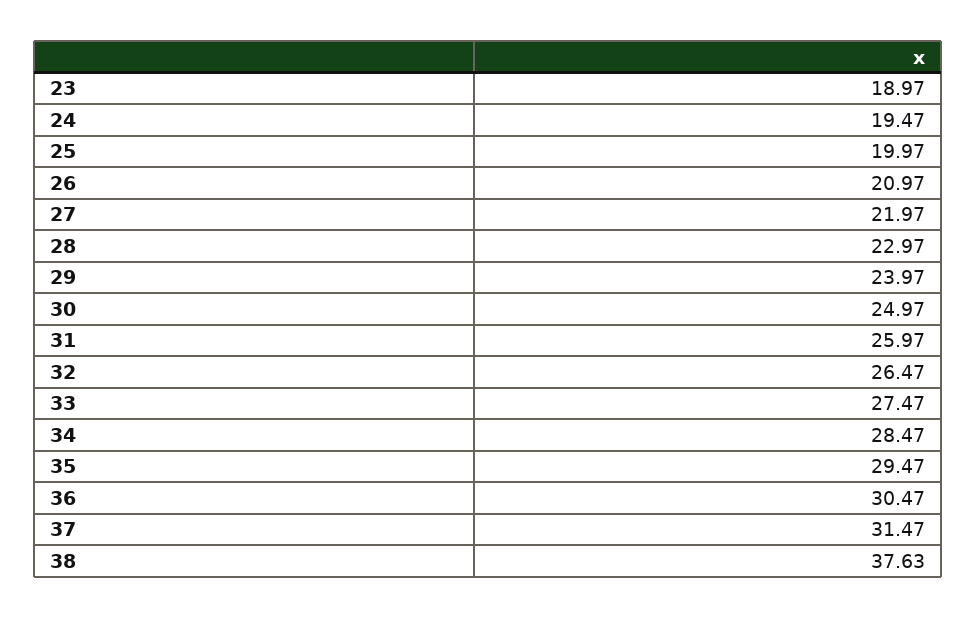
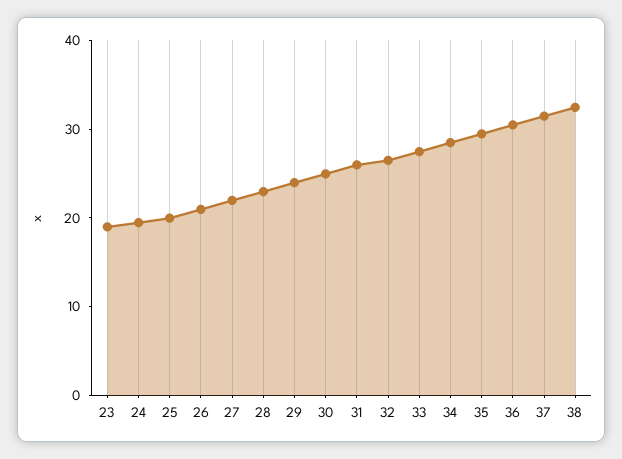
  {
    "23": 18.97,
    "24": 19.47,
    "25": 19.97,
    "26": 20.97,
    "27": 21.97,
    "28": 22.97,
    "29": 23.97,
    "30": 24.97,
    "31": 25.97,
    "32": 26.47,
    "33": 27.47,
    "34": 28.47,
    "35": 29.47,
    "36": 30.47,
    "37": 31.47,
-   "38": 37.63
+   "38": 32
  }

